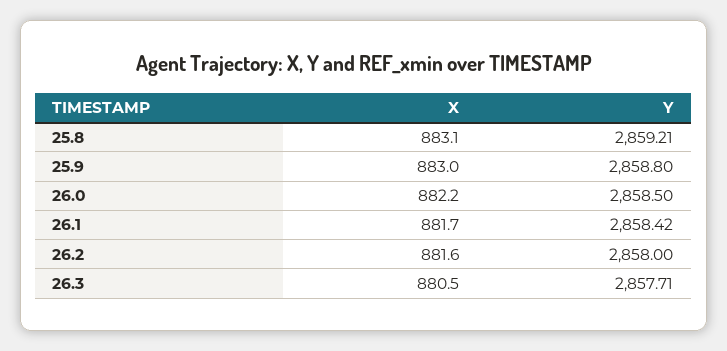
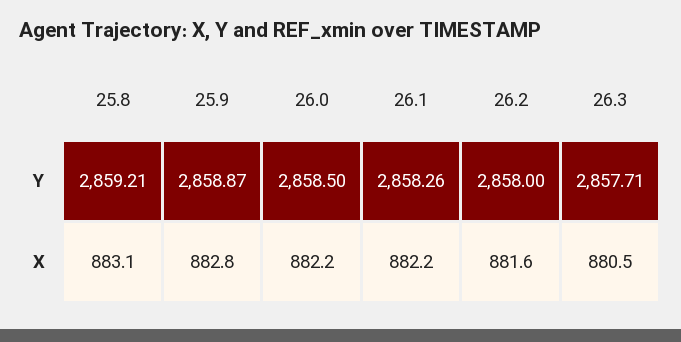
  {
    "X": {
      "25.8": 883.1,
-     "25.9": 883,
+     "25.9": 882.8,
      "26.0": 882.2,
-     "26.1": 881.7,
+     "26.1": 882.2,
      "26.2": 881.6,
      "26.3": 880.5
    },
    "Y": {
      "25.8": 2859.21,
-     "25.9": 2858.8,
+     "25.9": 2858.87,
      "26.0": 2858.5,
-     "26.1": 2858.42,
+     "26.1": 2858.26,
      "26.2": 2858,
      "26.3": 2857.71
    }
  }

